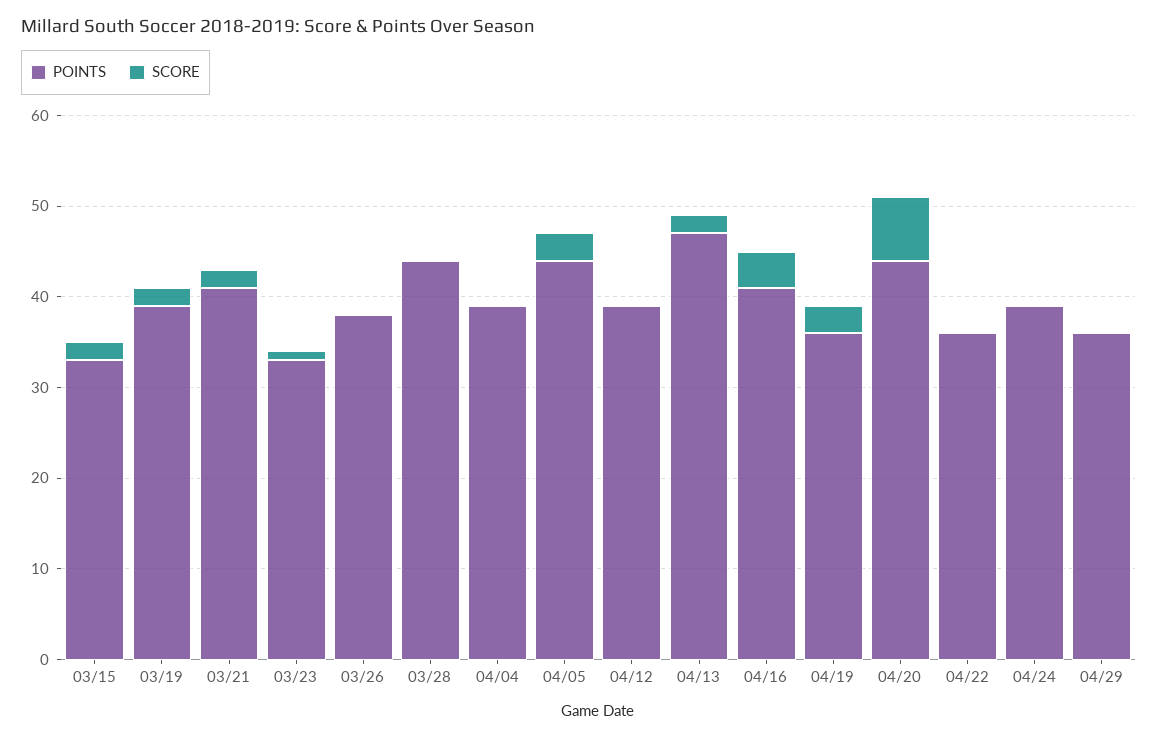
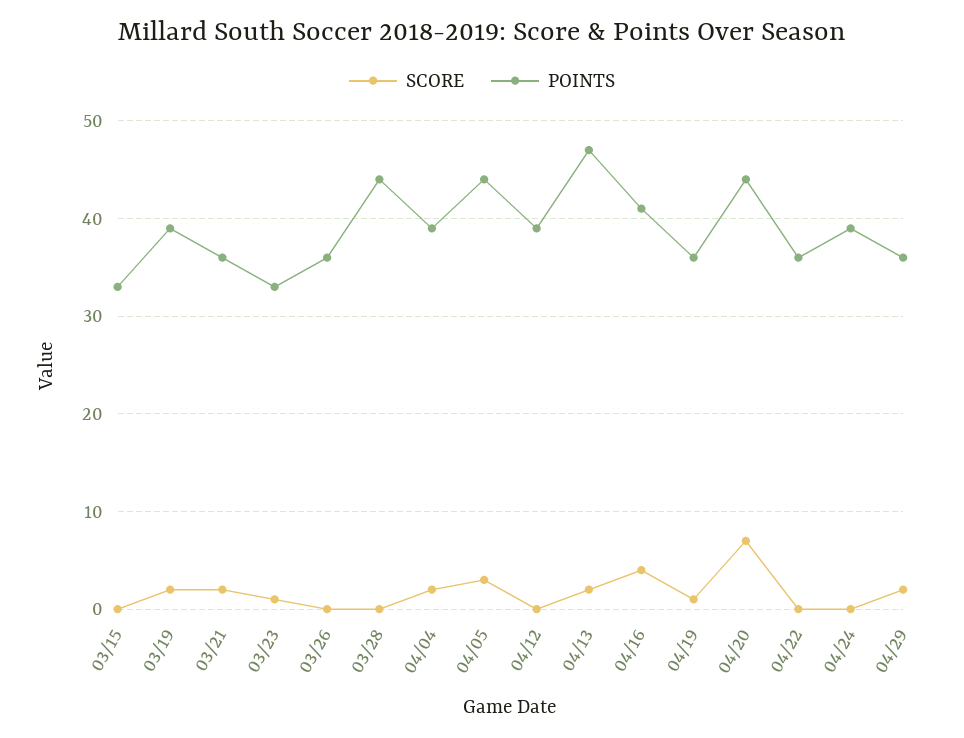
  {
    "POINTS": {
      "03/15": 33,
      "03/19": 39,
-     "03/21": 41,
+     "03/21": 36,
      "03/23": 33,
-     "03/26": 38,
+     "03/26": 36,
      "03/28": 44,
      "04/04": 39,
      "04/05": 44,
      "04/12": 39,
      "04/13": 47,
      "04/16": 41,
      "04/19": 36,
      "04/20": 44,
      "04/22": 36,
      "04/24": 39,
      "04/29": 36
    },
    "SCORE": {
-     "03/15": 2,
+     "03/15": 0,
      "03/19": 2,
      "03/21": 2,
      "03/23": 1,
      "03/26": 0,
      "03/28": 0,
-     "04/04": 0,
+     "04/04": 2,
      "04/05": 3,
      "04/12": 0,
      "04/13": 2,
      "04/16": 4,
-     "04/19": 3,
+     "04/19": 1,
      "04/20": 7,
      "04/22": 0,
      "04/24": 0,
-     "04/29": 0
+     "04/29": 2
    }
  }

